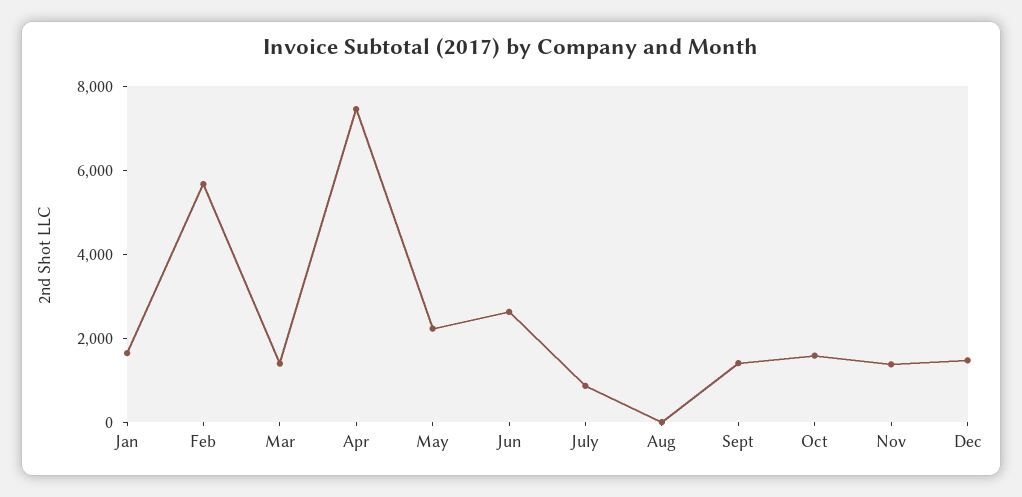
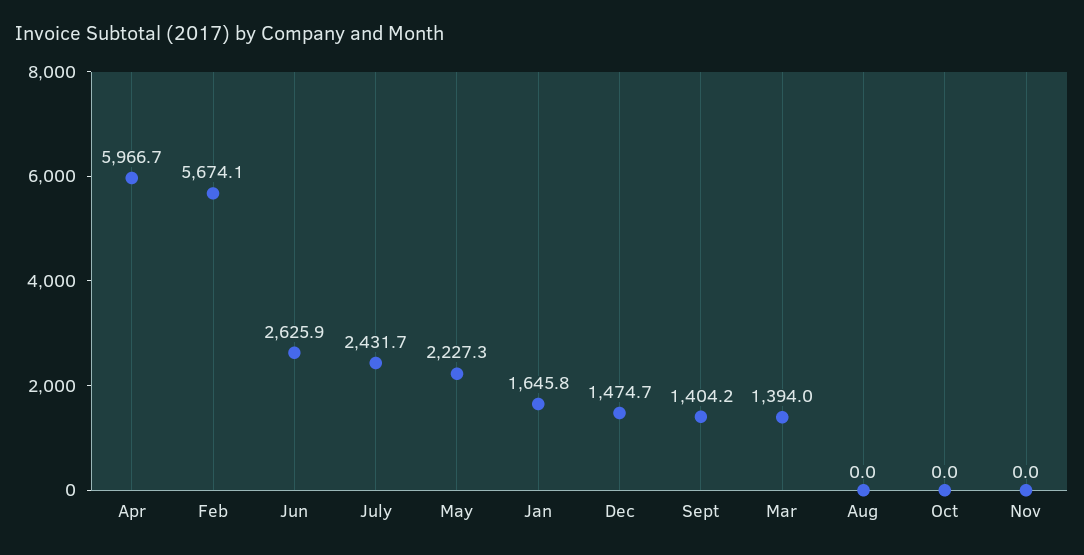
  {
    "Jan": 1645.8,
    "Feb": 5674.1,
    "Mar": 1394,
-   "Apr": 7500,
+   "Apr": 5966.7,
    "May": 2227.3,
    "Jun": 2625.9,
-   "July": 1000,
+   "July": 2431.7,
    "Aug": 0,
    "Sept": 1404.2,
-   "Oct": 1500,
+   "Oct": 0,
-   "Nov": 1500,
+   "Nov": 0,
    "Dec": 1474.7
  }

